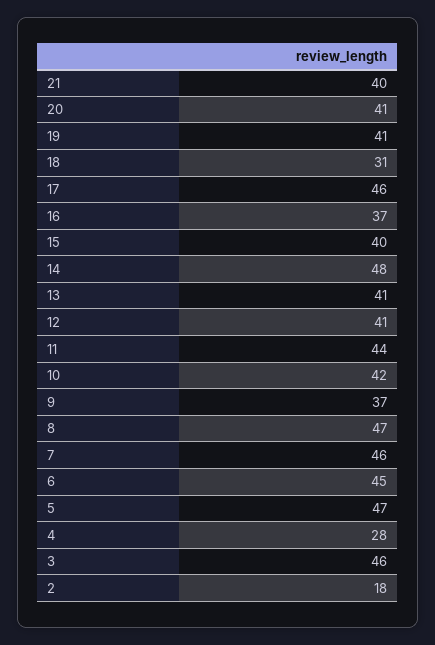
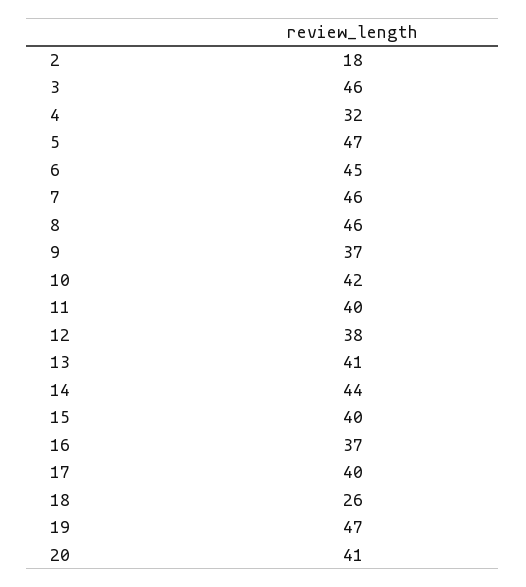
  {
-   "21": 40,
    "20": 41,
-   "19": 41,
+   "19": 47,
-   "18": 31,
+   "18": 26,
-   "17": 46,
+   "17": 40,
    "16": 37,
    "15": 40,
-   "14": 48,
+   "14": 44,
    "13": 41,
-   "12": 41,
+   "12": 38,
-   "11": 44,
+   "11": 40,
    "10": 42,
    "9": 37,
-   "8": 47,
+   "8": 46,
    "7": 46,
    "6": 45,
    "5": 47,
-   "4": 28,
+   "4": 32,
    "3": 46,
    "2": 18
  }

